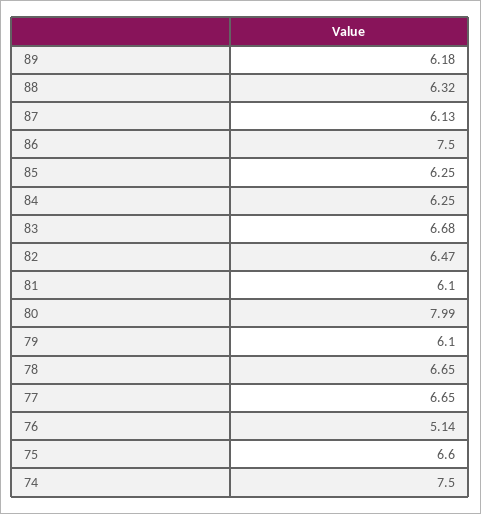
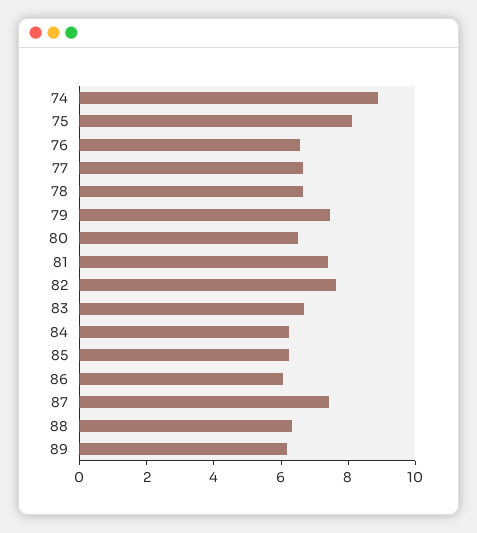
  {
    "89": 6.18,
    "88": 6.32,
-   "87": 6.13,
+   "87": 7.5,
-   "86": 7.5,
+   "86": 6,
    "85": 6.25,
    "84": 6.25,
    "83": 6.68,
-   "82": 6.47,
+   "82": 7.5,
-   "81": 6.1,
+   "81": 7.5,
-   "80": 7.99,
+   "80": 6.5,
-   "79": 6.1,
+   "79": 7.5,
    "78": 6.65,
    "77": 6.65,
-   "76": 5.14,
+   "76": 6.5,
-   "75": 6.6,
+   "75": 8,
-   "74": 7.5
+   "74": 9
  }

